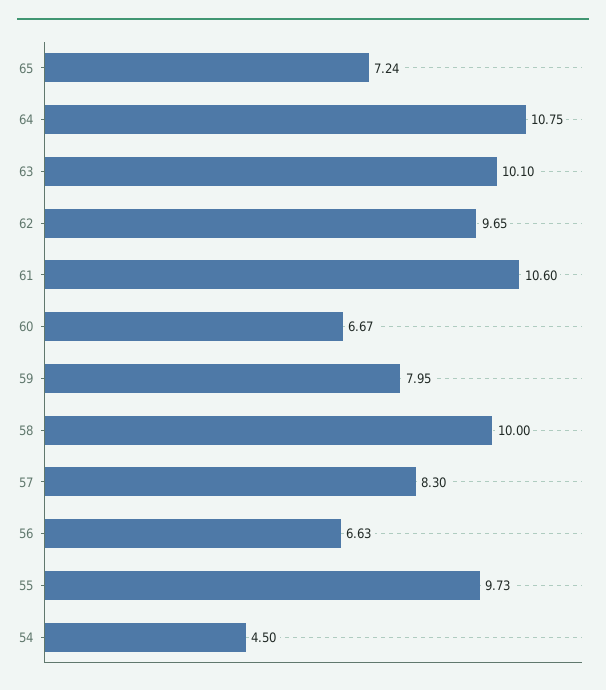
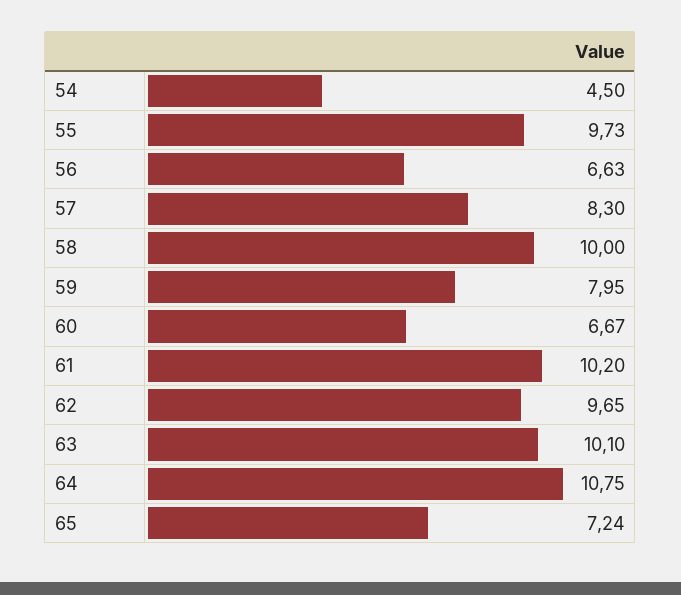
  {
    "65": 7.24,
    "64": 10.75,
    "63": 10.1,
    "62": 9.65,
-   "61": 10.6,
+   "61": 10.2,
    "60": 6.67,
    "59": 7.95,
    "58": 10,
    "57": 8.3,
    "56": 6.63,
    "55": 9.73,
    "54": 4.5
  }

